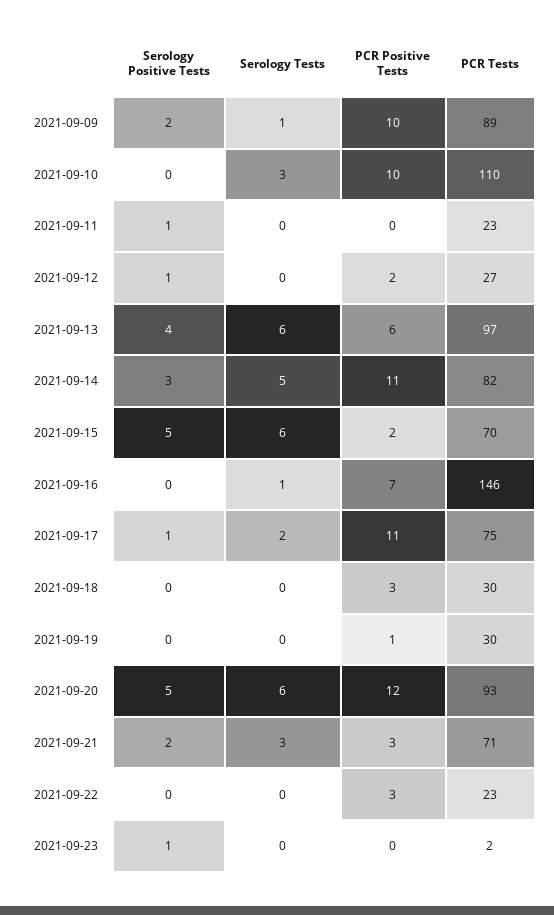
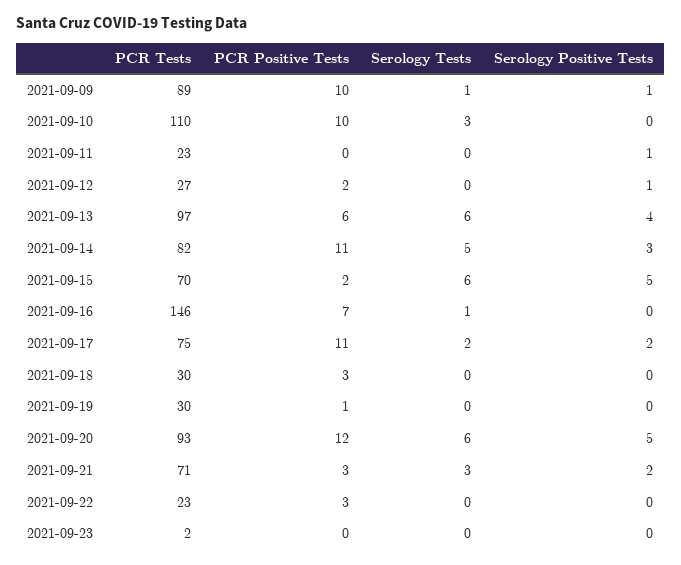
  {
    "Serology Positive Tests": {
-     "2021-09-09": 2,
+     "2021-09-09": 1,
      "2021-09-10": 0,
      "2021-09-11": 1,
      "2021-09-12": 1,
      "2021-09-13": 4,
      "2021-09-14": 3,
      "2021-09-15": 5,
      "2021-09-16": 0,
-     "2021-09-17": 1,
+     "2021-09-17": 2,
      "2021-09-18": 0,
      "2021-09-19": 0,
      "2021-09-20": 5,
      "2021-09-21": 2,
      "2021-09-22": 0,
-     "2021-09-23": 1
+     "2021-09-23": 0
    },
    "Serology Tests": {
      "2021-09-09": 1,
      "2021-09-10": 3,
      "2021-09-11": 0,
      "2021-09-12": 0,
      "2021-09-13": 6,
      "2021-09-14": 5,
      "2021-09-15": 6,
      "2021-09-16": 1,
      "2021-09-17": 2,
      "2021-09-18": 0,
      "2021-09-19": 0,
      "2021-09-20": 6,
      "2021-09-21": 3,
      "2021-09-22": 0,
      "2021-09-23": 0
    },
    "PCR Positive Tests": {
      "2021-09-09": 10,
      "2021-09-10": 10,
      "2021-09-11": 0,
      "2021-09-12": 2,
      "2021-09-13": 6,
      "2021-09-14": 11,
      "2021-09-15": 2,
      "2021-09-16": 7,
      "2021-09-17": 11,
      "2021-09-18": 3,
      "2021-09-19": 1,
      "2021-09-20": 12,
      "2021-09-21": 3,
      "2021-09-22": 3,
      "2021-09-23": 0
    },
    "PCR Tests": {
      "2021-09-09": 89,
      "2021-09-10": 110,
      "2021-09-11": 23,
      "2021-09-12": 27,
      "2021-09-13": 97,
      "2021-09-14": 82,
      "2021-09-15": 70,
      "2021-09-16": 146,
      "2021-09-17": 75,
      "2021-09-18": 30,
      "2021-09-19": 30,
      "2021-09-20": 93,
      "2021-09-21": 71,
      "2021-09-22": 23,
      "2021-09-23": 2
    }
  }

